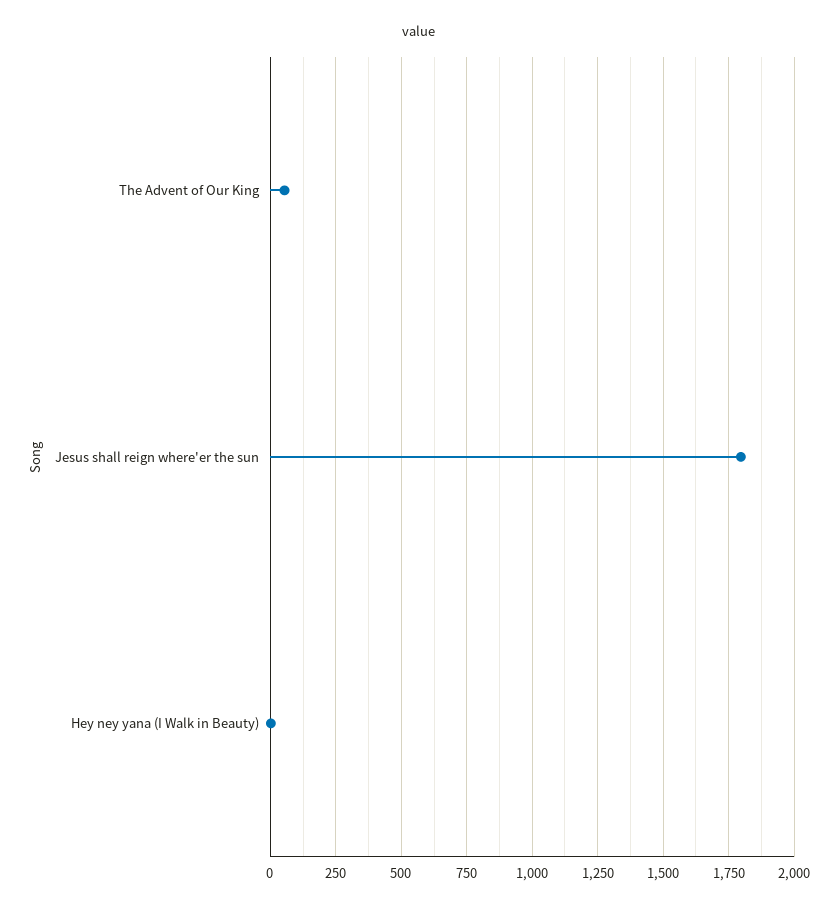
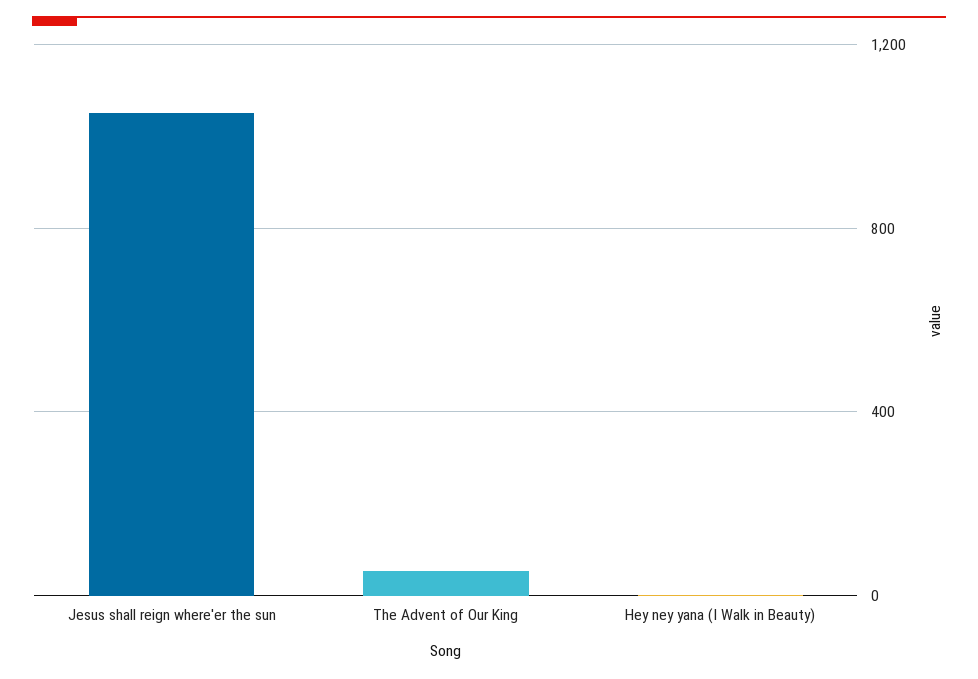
  {
    "The Advent of Our King": 50,
-   "Jesus shall reign where'er the sun": 1800,
+   "Jesus shall reign where'er the sun": 1050,
    "Hey ney yana (I Walk in Beauty)": 0
  }

